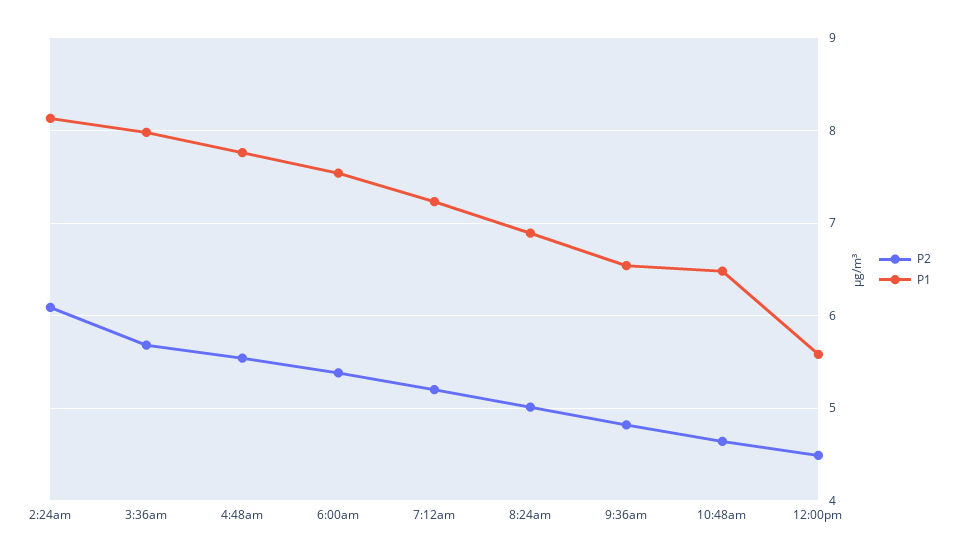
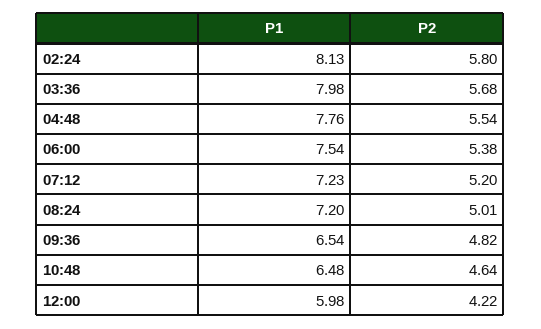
  {
    "P2": {
-     "2:24am": 6.1,
+     "2:24am": 5.8,
      "3:36am": 5.68,
      "4:48am": 5.54,
      "6:00am": 5.38,
      "7:12am": 5.2,
      "8:24am": 5.01,
      "9:36am": 4.82,
      "10:48am": 4.64,
-     "12:00pm": 4.5
+     "12:00pm": 4.22
    },
    "P1": {
      "2:24am": 8.13,
      "3:36am": 7.98,
      "4:48am": 7.76,
      "6:00am": 7.54,
      "7:12am": 7.23,
-     "8:24am": 6.9,
+     "8:24am": 7.2,
      "9:36am": 6.54,
      "10:48am": 6.48,
-     "12:00pm": 5.6
+     "12:00pm": 5.98
    }
  }

